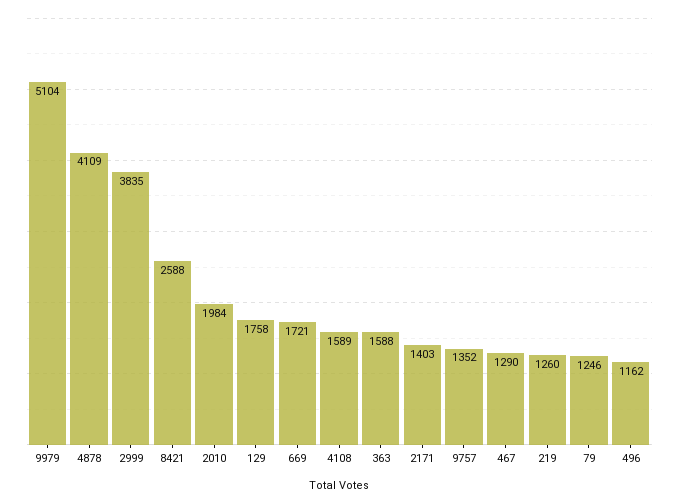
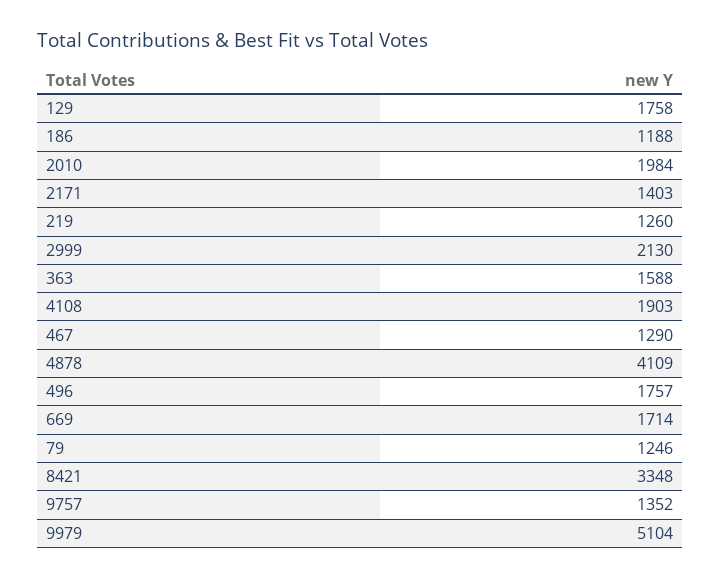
  {
    "9979": 5104,
    "4878": 4109,
-   "2999": 3835,
+   "2999": 2130,
-   "8421": 2588,
+   "8421": 3348,
    "2010": 1984,
    "129": 1758,
-   "669": 1721,
+   "669": 1714,
-   "4108": 1589,
+   "4108": 1903,
    "363": 1588,
    "2171": 1403,
    "9757": 1352,
    "467": 1290,
    "219": 1260,
    "79": 1246,
-   "496": 1162
+   "496": 1757,
+   "186": 1188
  }

